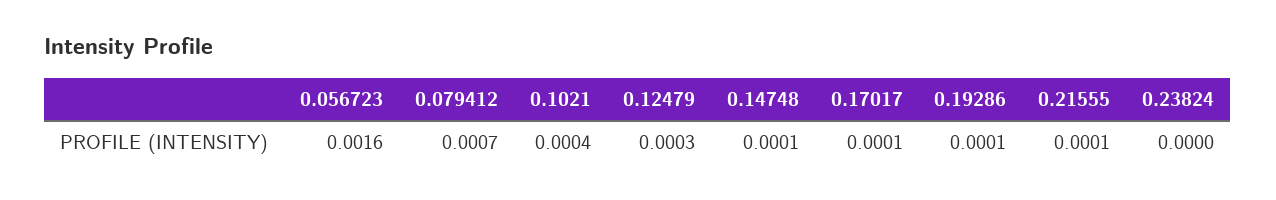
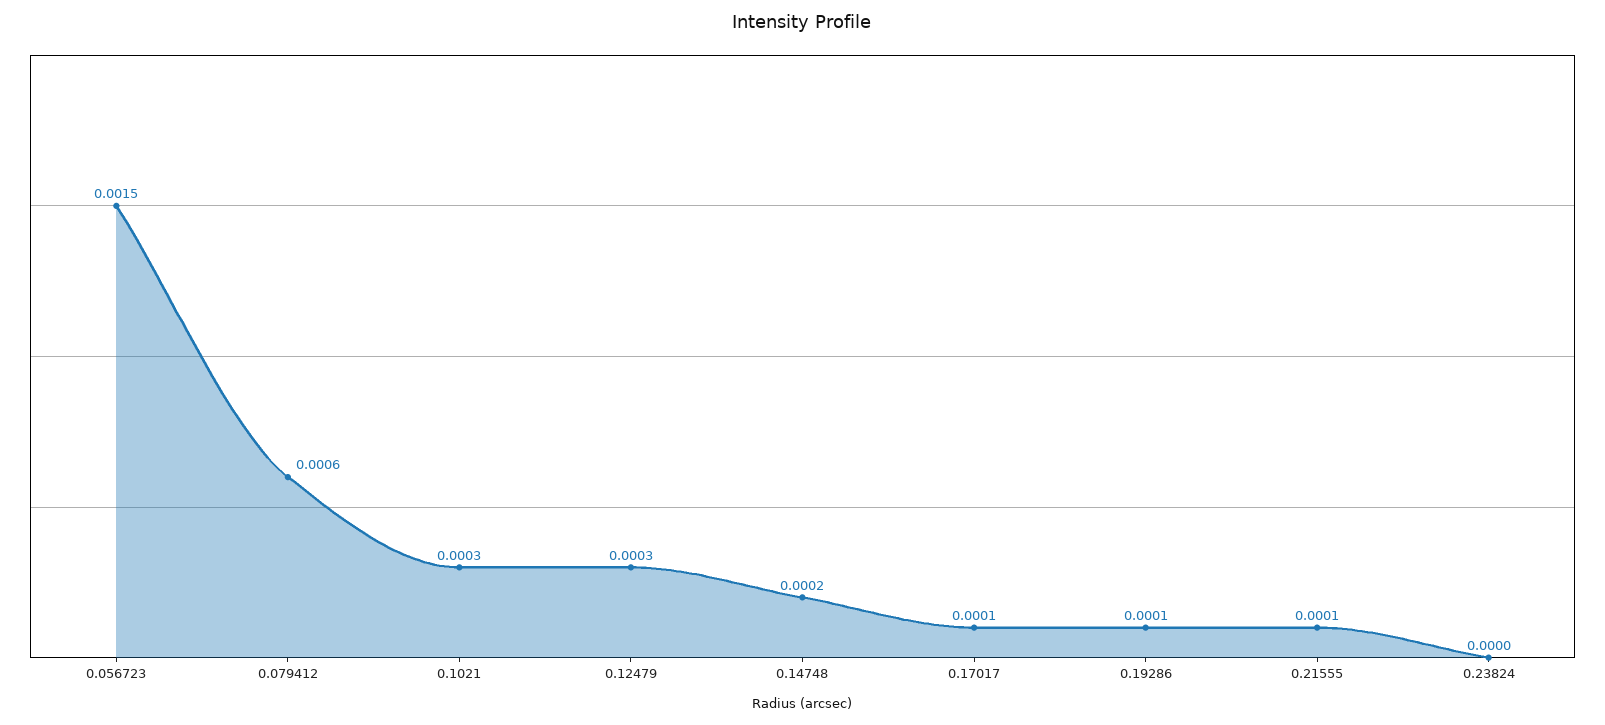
  {
-   "0.056723": 0.0016,
+   "0.056723": 0.0015,
-   "0.079412": 0.0007,
+   "0.079412": 0.0006,
-   "0.1021": 0.0004,
+   "0.1021": 0.0003,
    "0.12479": 0.0003,
-   "0.14748": 0.0001,
+   "0.14748": 0.0002,
    "0.17017": 0.0001,
    "0.19286": 0.0001,
    "0.21555": 0.0001,
    "0.23824": 0
  }

